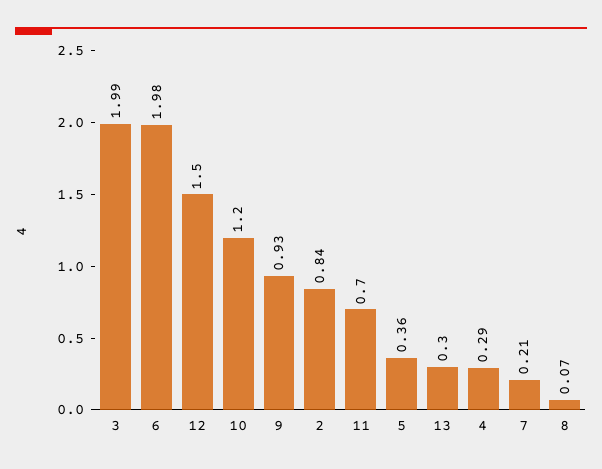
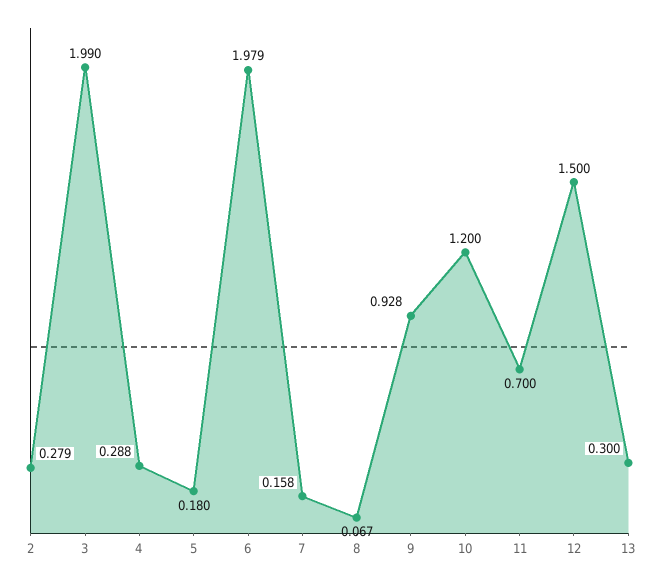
  {
    "3": 1.99,
    "6": 1.979,
    "12": 1.5,
    "10": 1.2,
    "9": 0.928,
-   "2": 0.84,
+   "2": 0.279,
    "11": 0.7,
-   "5": 0.36,
+   "5": 0.18,
    "13": 0.3,
    "4": 0.288,
-   "7": 0.21,
+   "7": 0.158,
    "8": 0.067
  }

